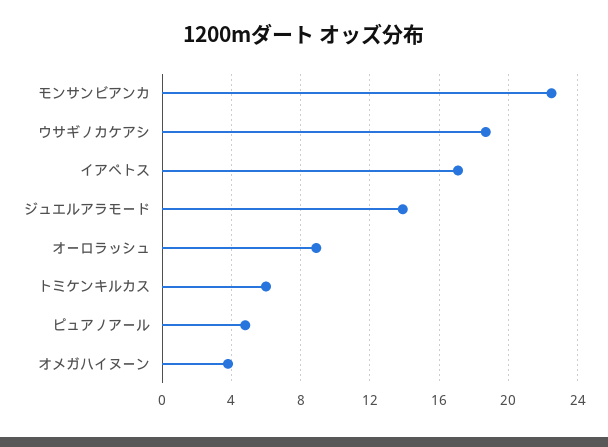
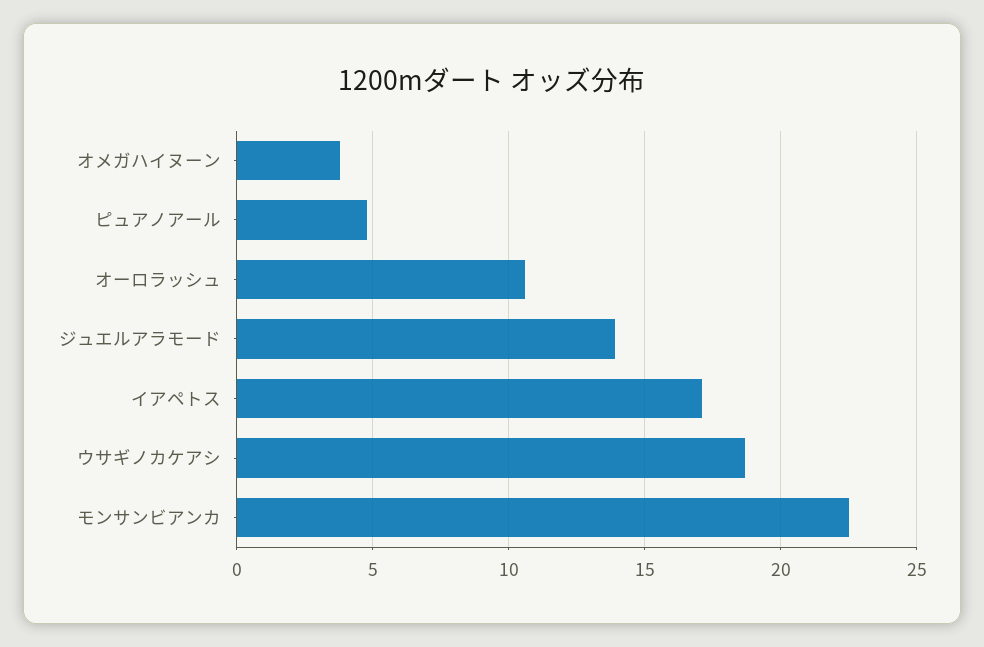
  {
    "モンサンビアンカ": 22.5,
    "ウサギノカケアシ": 18.5,
    "イアペトス": 17,
    "ジュエルアラモード": 14,
-   "オーロラッシュ": 9,
+   "オーロラッシュ": 10.5,
-   "トミケンキルカス": 6,
    "ピュアノアール": 5,
    "オメガハイヌーン": 4
  }

